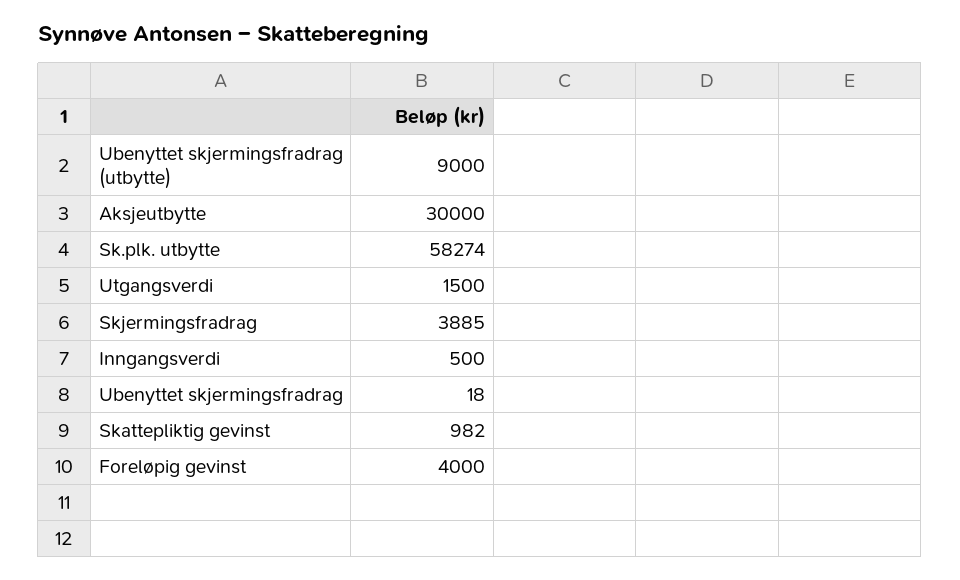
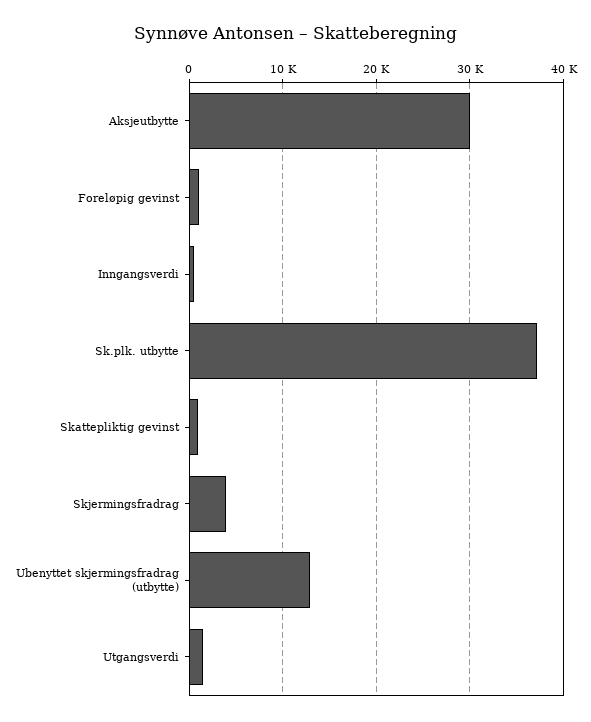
  {
-   "Ubenyttet skjermingsfradrag (utbytte)": 9000,
+   "Ubenyttet skjermingsfradrag (utbytte)": 13000,
    "Aksjeutbytte": 30000,
-   "Sk.plk. utbytte": 58274,
+   "Sk.plk. utbytte": 37000,
    "Utgangsverdi": 1500,
    "Skjermingsfradrag": 3885,
    "Inngangsverdi": 500,
-   "Ubenyttet skjermingsfradrag": 18,
    "Skattepliktig gevinst": 982,
-   "Foreløpig gevinst": 4000
+   "Foreløpig gevinst": 1000
  }

